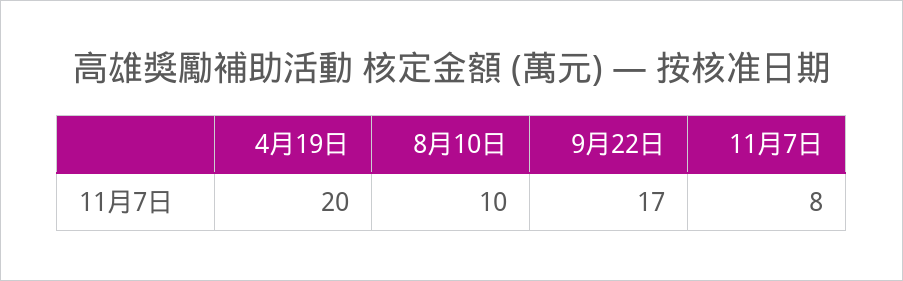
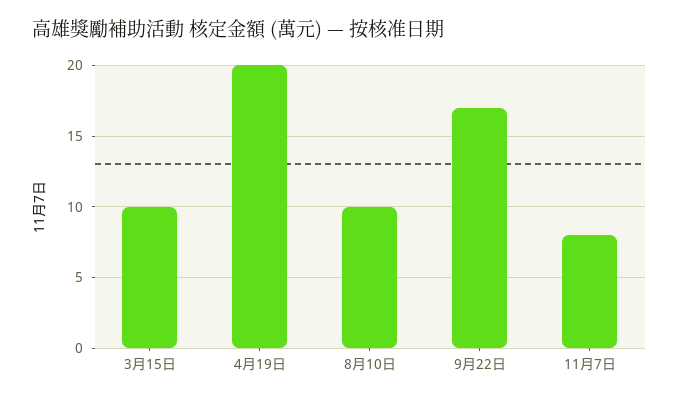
  {
    "4月19日": 20,
    "8月10日": 10,
    "9月22日": 17,
-   "11月7日": 8
+   "11月7日": 8,
+   "3月15日": 10
  }

